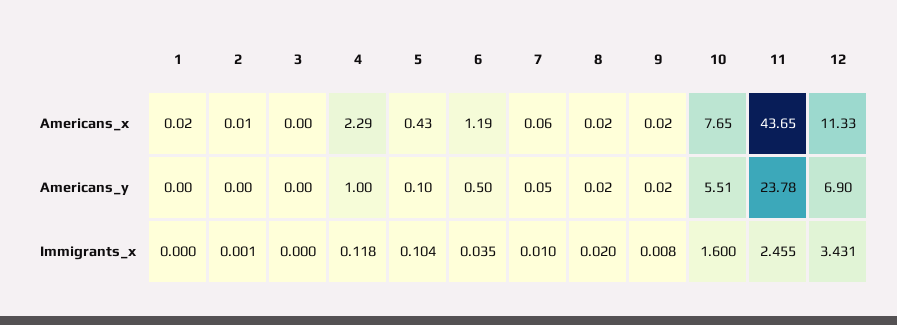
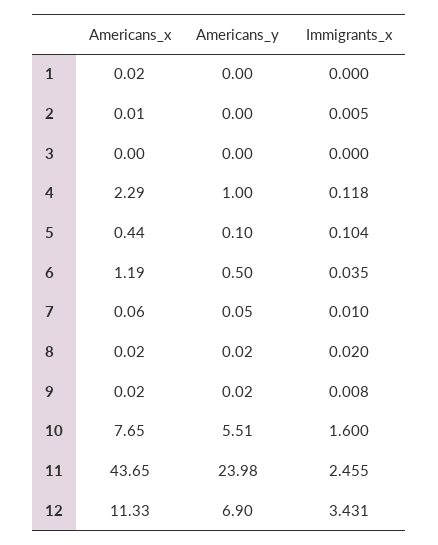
  {
    "1": {
      "Americans_x": 0.02,
      "Americans_y": 0,
      "Immigrants_x": 0
    },
    "2": {
      "Americans_x": 0.01,
      "Americans_y": 0,
-     "Immigrants_x": 0.001
+     "Immigrants_x": 0.005
    },
    "3": {
      "Americans_x": 0,
      "Americans_y": 0,
      "Immigrants_x": 0
    },
    "4": {
      "Americans_x": 2.29,
      "Americans_y": 1,
      "Immigrants_x": 0.118
    },
    "5": {
-     "Americans_x": 0.43,
+     "Americans_x": 0.44,
      "Americans_y": 0.1,
      "Immigrants_x": 0.104
    },
    "6": {
      "Americans_x": 1.19,
      "Americans_y": 0.5,
      "Immigrants_x": 0.035
    },
    "7": {
      "Americans_x": 0.06,
      "Americans_y": 0.05,
      "Immigrants_x": 0.01
    },
    "8": {
      "Americans_x": 0.02,
      "Americans_y": 0.02,
      "Immigrants_x": 0.02
    },
    "9": {
      "Americans_x": 0.02,
      "Americans_y": 0.02,
      "Immigrants_x": 0.008
    },
    "10": {
      "Americans_x": 7.65,
      "Americans_y": 5.51,
      "Immigrants_x": 1.6
    },
    "11": {
      "Americans_x": 43.65,
-     "Americans_y": 23.78,
+     "Americans_y": 23.98,
      "Immigrants_x": 2.455
    },
    "12": {
      "Americans_x": 11.33,
      "Americans_y": 6.9,
      "Immigrants_x": 3.431
    }
  }

